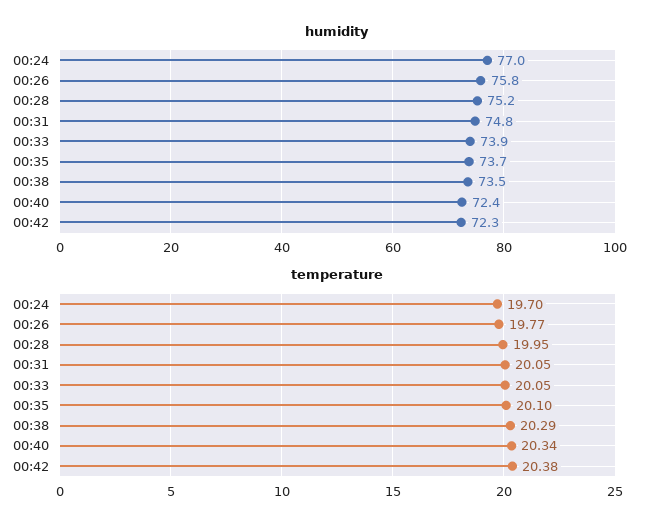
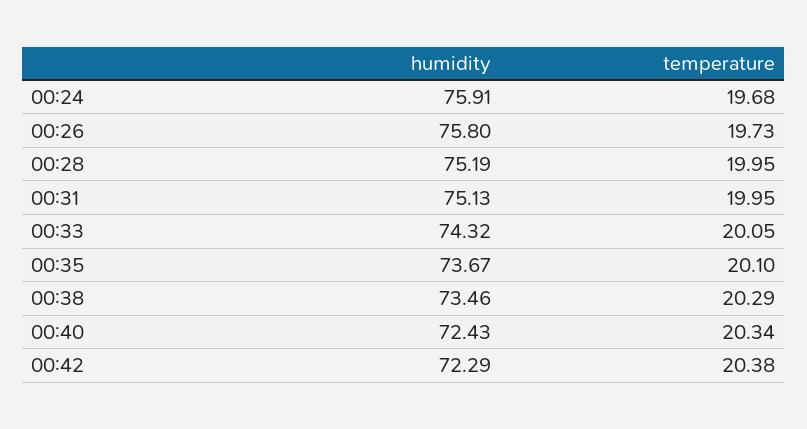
  {
    "humidity": {
-     "00:24": 77,
+     "00:24": 75.91,
      "00:26": 75.8,
      "00:28": 75.19,
-     "00:31": 74.8,
+     "00:31": 75.13,
-     "00:33": 73.9,
+     "00:33": 74.32,
      "00:35": 73.67,
      "00:38": 73.46,
      "00:40": 72.43,
      "00:42": 72.29
    },
    "temperature": {
-     "00:24": 19.7,
+     "00:24": 19.68,
-     "00:26": 19.77,
+     "00:26": 19.73,
      "00:28": 19.95,
-     "00:31": 20.05,
+     "00:31": 19.95,
      "00:33": 20.05,
      "00:35": 20.1,
      "00:38": 20.29,
      "00:40": 20.34,
      "00:42": 20.38
    }
  }

